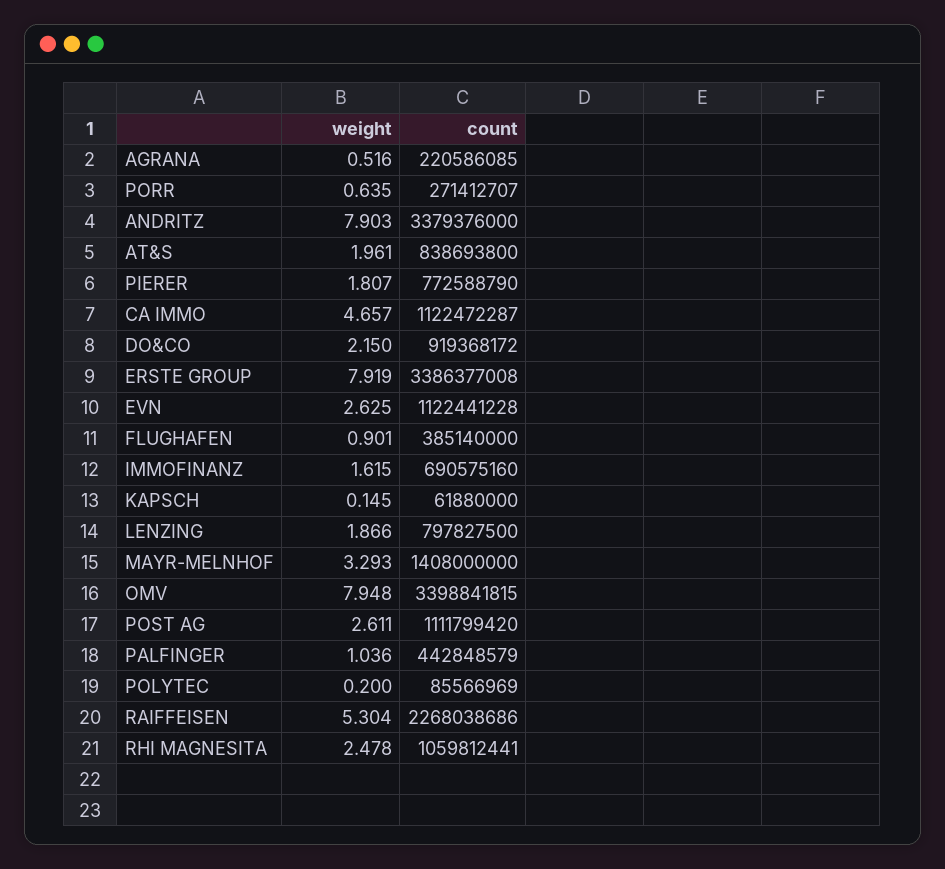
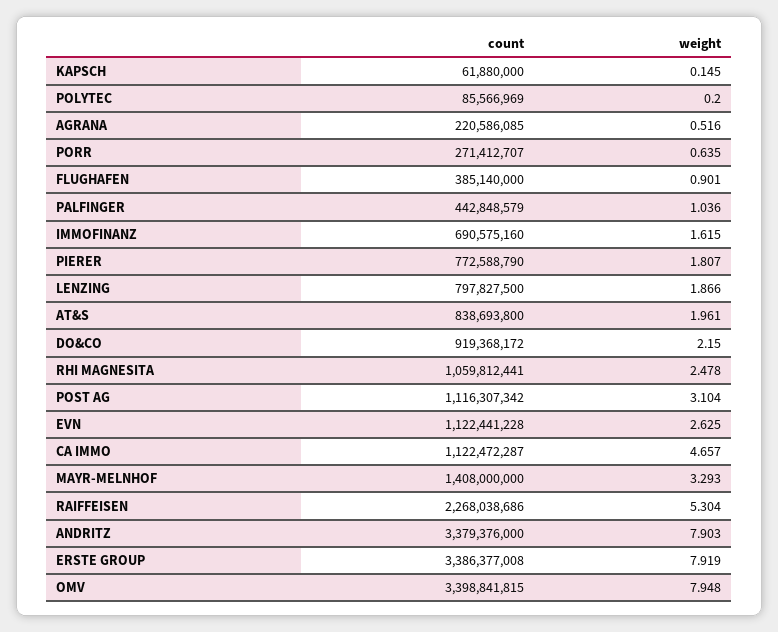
  {
    "weight": {
      "AGRANA": 0.516,
      "PORR": 0.635,
      "ANDRITZ": 7.903,
      "AT&S": 1.961,
      "PIERER": 1.807,
      "CA IMMO": 4.657,
      "DO&CO": 2.15,
      "ERSTE GROUP": 7.919,
      "EVN": 2.625,
      "FLUGHAFEN": 0.901,
      "IMMOFINANZ": 1.615,
      "KAPSCH": 0.145,
      "LENZING": 1.866,
      "MAYR-MELNHOF": 3.293,
      "OMV": 7.948,
-     "POST AG": 2.611,
+     "POST AG": 3.104,
      "PALFINGER": 1.036,
      "POLYTEC": 0.2,
      "RAIFFEISEN": 5.304,
      "RHI MAGNESITA": 2.478
    },
    "count": {
      "AGRANA": 220586085,
      "PORR": 271412707,
      "ANDRITZ": 3379376000,
      "AT&S": 838693800,
      "PIERER": 772588790,
      "CA IMMO": 1122472287,
      "DO&CO": 919368172,
      "ERSTE GROUP": 3386377008,
      "EVN": 1122441228,
      "FLUGHAFEN": 385140000,
      "IMMOFINANZ": 690575160,
      "KAPSCH": 61880000,
      "LENZING": 797827500,
      "MAYR-MELNHOF": 1408000000,
      "OMV": 3398841815,
-     "POST AG": 1111799420,
+     "POST AG": 1116307342,
      "PALFINGER": 442848579,
      "POLYTEC": 85566969,
      "RAIFFEISEN": 2268038686,
      "RHI MAGNESITA": 1059812441
    }
  }

